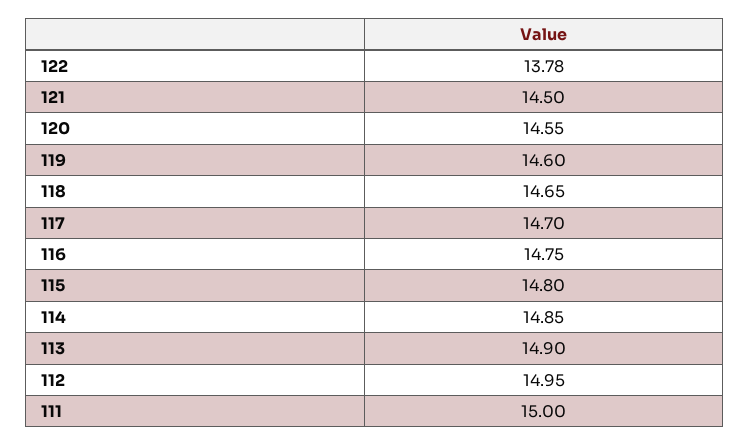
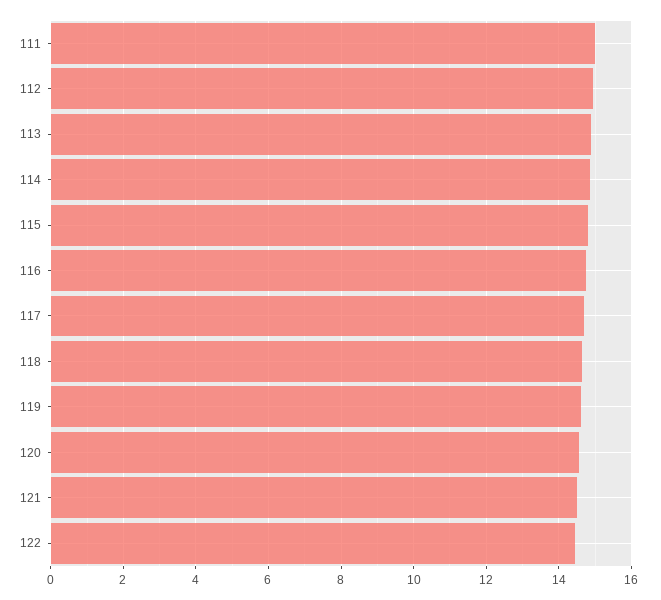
  {
-   "122": 13.78,
+   "122": 14.4,
    "121": 14.5,
    "120": 14.55,
    "119": 14.6,
    "118": 14.65,
    "117": 14.7,
    "116": 14.75,
    "115": 14.8,
    "114": 14.85,
    "113": 14.9,
    "112": 14.95,
    "111": 15
  }

